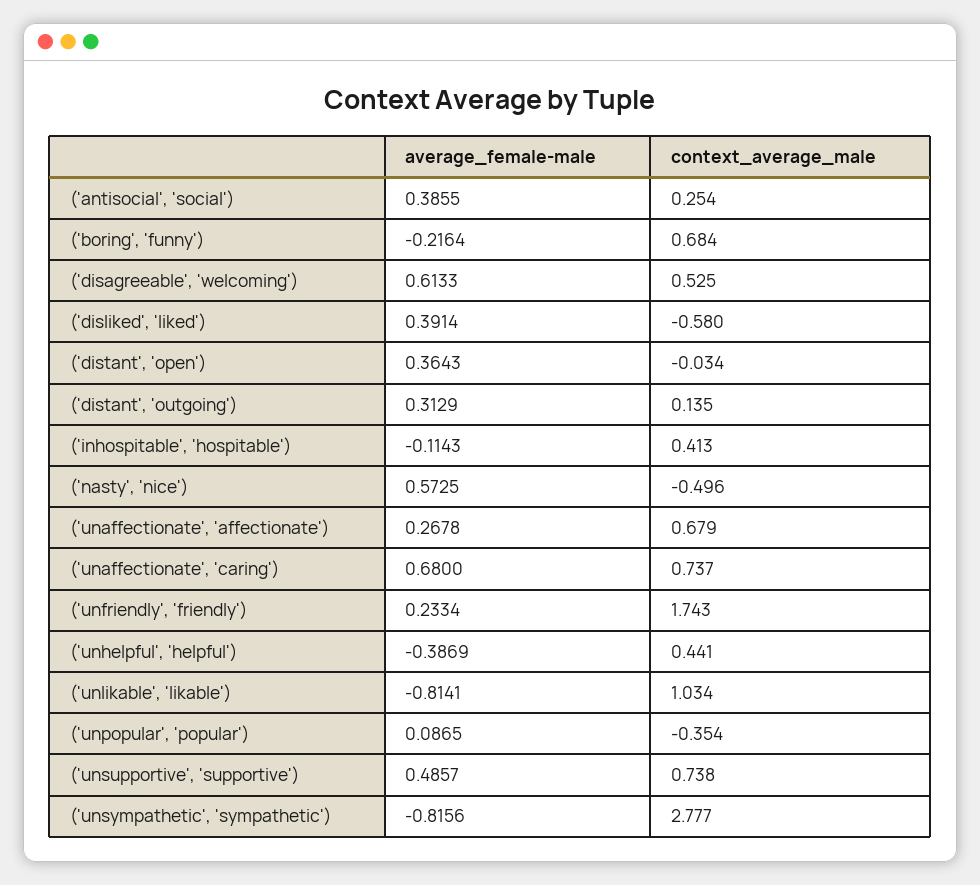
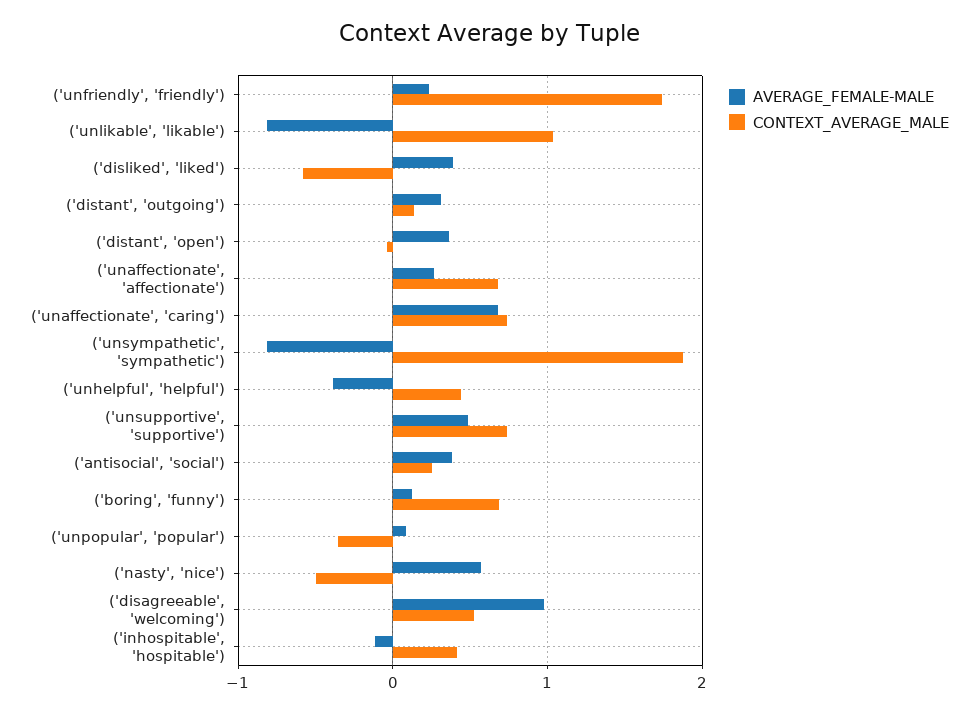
  {
    "average_female-male": {
      "('antisocial', 'social')": 0.3855,
-     "('boring', 'funny')": -0.2164,
+     "('boring', 'funny')": 0.1,
-     "('disagreeable', 'welcoming')": 0.6133,
+     "('disagreeable', 'welcoming')": 1,
      "('disliked', 'liked')": 0.3914,
      "('distant', 'open')": 0.3643,
      "('distant', 'outgoing')": 0.3129,
      "('inhospitable', 'hospitable')": -0.1143,
      "('nasty', 'nice')": 0.5725,
      "('unaffectionate', 'affectionate')": 0.2678,
      "('unaffectionate', 'caring')": 0.68,
      "('unfriendly', 'friendly')": 0.2334,
      "('unhelpful', 'helpful')": -0.3869,
      "('unlikable', 'likable')": -0.8141,
      "('unpopular', 'popular')": 0.0865,
      "('unsupportive', 'supportive')": 0.4857,
      "('unsympathetic', 'sympathetic')": -0.8156
    },
    "context_average_male": {
      "('antisocial', 'social')": 0.254,
      "('boring', 'funny')": 0.684,
      "('disagreeable', 'welcoming')": 0.525,
      "('disliked', 'liked')": -0.58,
      "('distant', 'open')": -0.034,
      "('distant', 'outgoing')": 0.135,
      "('inhospitable', 'hospitable')": 0.413,
      "('nasty', 'nice')": -0.496,
      "('unaffectionate', 'affectionate')": 0.679,
      "('unaffectionate', 'caring')": 0.737,
      "('unfriendly', 'friendly')": 1.743,
      "('unhelpful', 'helpful')": 0.441,
      "('unlikable', 'likable')": 1.034,
      "('unpopular', 'popular')": -0.354,
      "('unsupportive', 'supportive')": 0.738,
-     "('unsympathetic', 'sympathetic')": 2.777
+     "('unsympathetic', 'sympathetic')": 1.9
    }
  }

